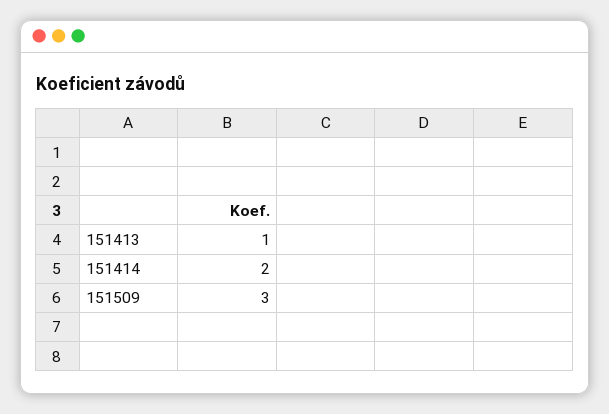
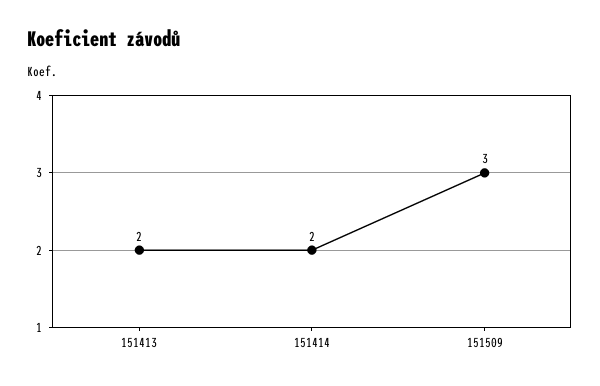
  {
-   "151413": 1,
+   "151413": 2,
    "151414": 2,
    "151509": 3
  }

